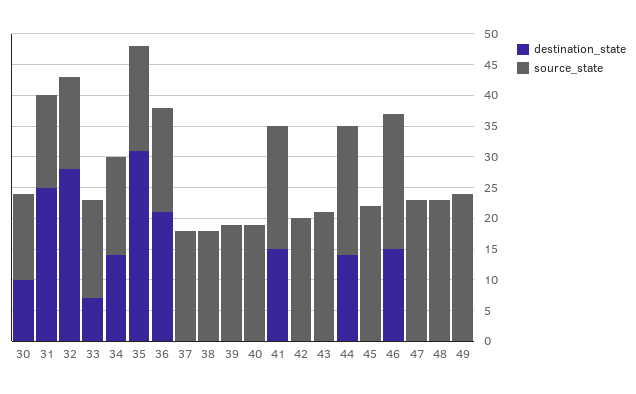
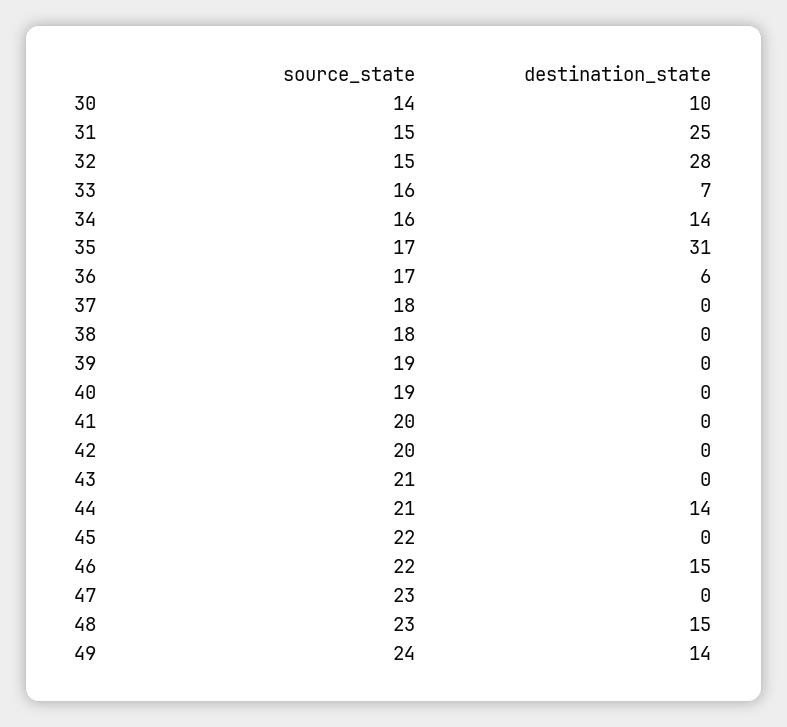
  {
    "destination_state": {
      "30": 10,
      "31": 25,
      "32": 28,
      "33": 7,
      "34": 14,
      "35": 31,
-     "36": 20,
+     "36": 6,
      "37": 0,
      "38": 0,
      "39": 0,
      "40": 0,
-     "41": 15,
+     "41": 0,
      "42": 0,
      "43": 0,
      "44": 14,
      "45": 0,
      "46": 15,
      "47": 0,
-     "48": 0,
+     "48": 15,
-     "49": 0
+     "49": 14
    },
    "source_state": {
      "30": 14,
      "31": 15,
      "32": 15,
      "33": 16,
      "34": 16,
      "35": 17,
      "36": 17,
      "37": 18,
      "38": 18,
      "39": 19,
      "40": 19,
      "41": 20,
      "42": 20,
      "43": 21,
      "44": 21,
      "45": 22,
      "46": 22,
      "47": 23,
      "48": 23,
      "49": 24
    }
  }

